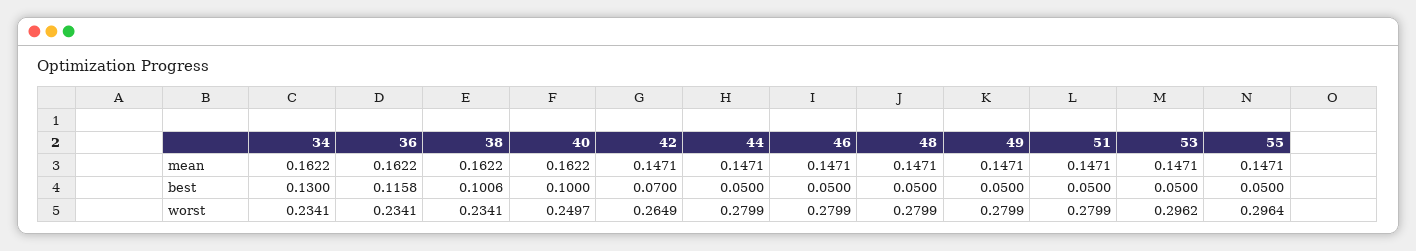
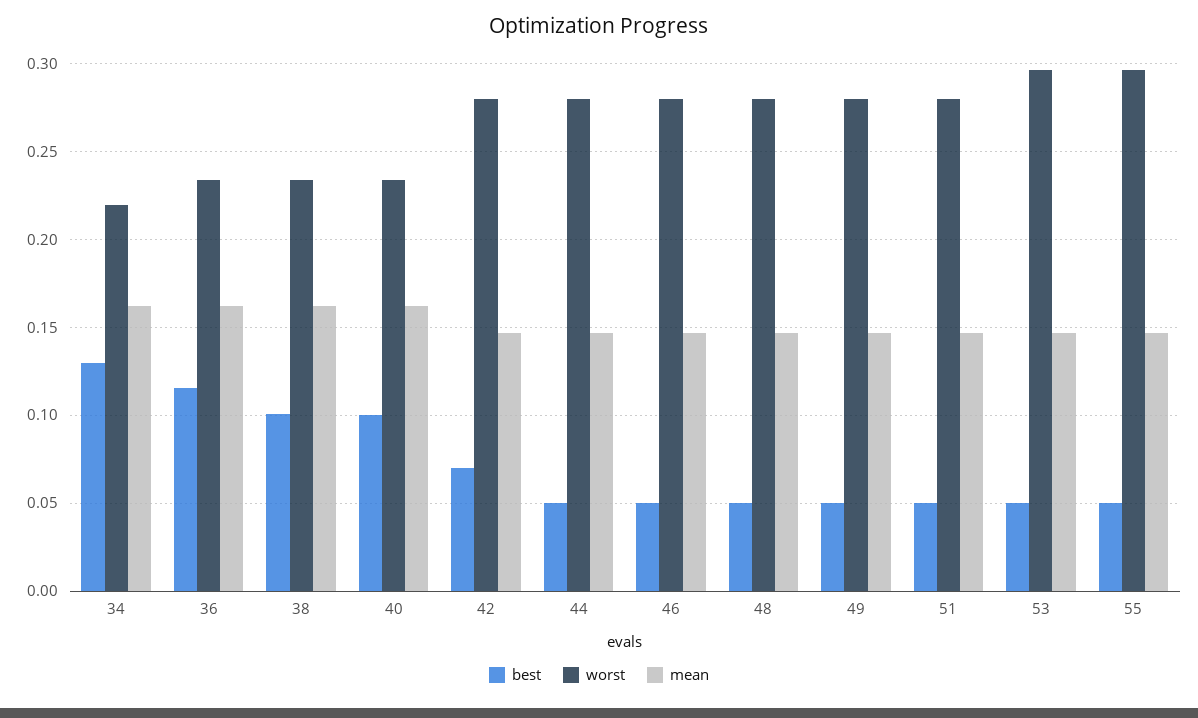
  {
    "mean": {
      "34": 0.1622,
      "36": 0.1622,
      "38": 0.1622,
      "40": 0.1622,
      "42": 0.1471,
      "44": 0.1471,
      "46": 0.1471,
      "48": 0.1471,
      "49": 0.1471,
      "51": 0.1471,
      "53": 0.1471,
      "55": 0.1471
    },
    "best": {
      "34": 0.13,
      "36": 0.1158,
      "38": 0.1006,
      "40": 0.1,
      "42": 0.07,
      "44": 0.05,
      "46": 0.05,
      "48": 0.05,
      "49": 0.05,
      "51": 0.05,
      "53": 0.05,
      "55": 0.05
    },
    "worst": {
-     "34": 0.2341,
+     "34": 0.22,
      "36": 0.2341,
      "38": 0.2341,
-     "40": 0.2497,
+     "40": 0.235,
-     "42": 0.2649,
+     "42": 0.28,
      "44": 0.2799,
      "46": 0.2799,
      "48": 0.2799,
      "49": 0.2799,
      "51": 0.2799,
      "53": 0.2962,
      "55": 0.2964
    }
  }

